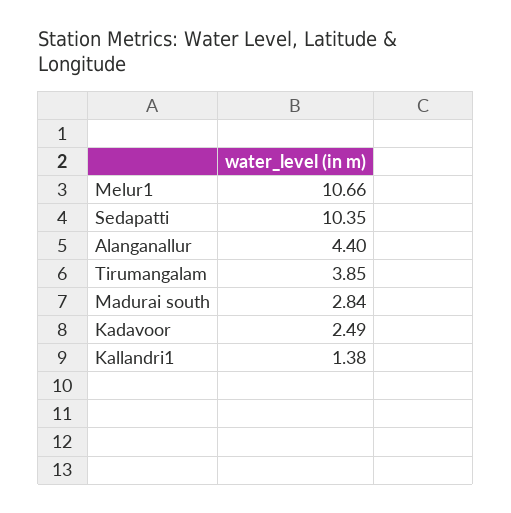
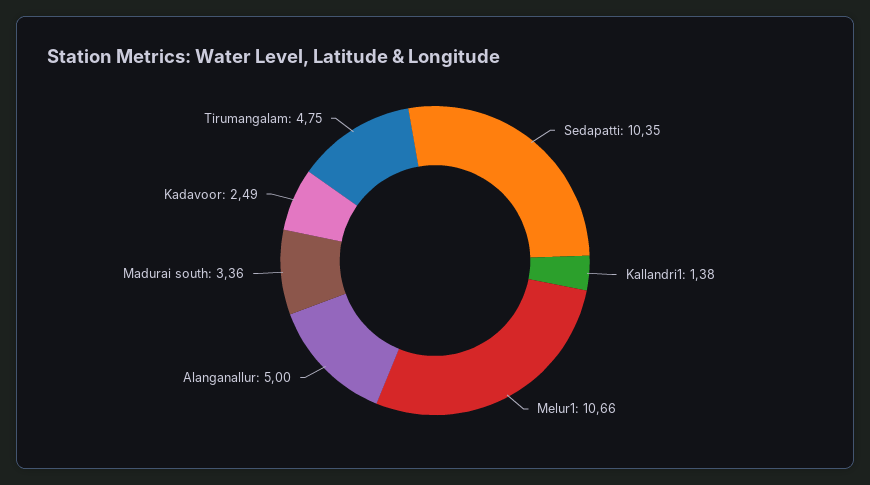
  {
    "Melur1": 10.66,
    "Sedapatti": 10.35,
-   "Alanganallur": 4.4,
+   "Alanganallur": 5,
-   "Tirumangalam": 3.85,
+   "Tirumangalam": 4.75,
-   "Madurai south": 2.84,
+   "Madurai south": 3.36,
    "Kadavoor": 2.49,
    "Kallandri1": 1.38
  }

